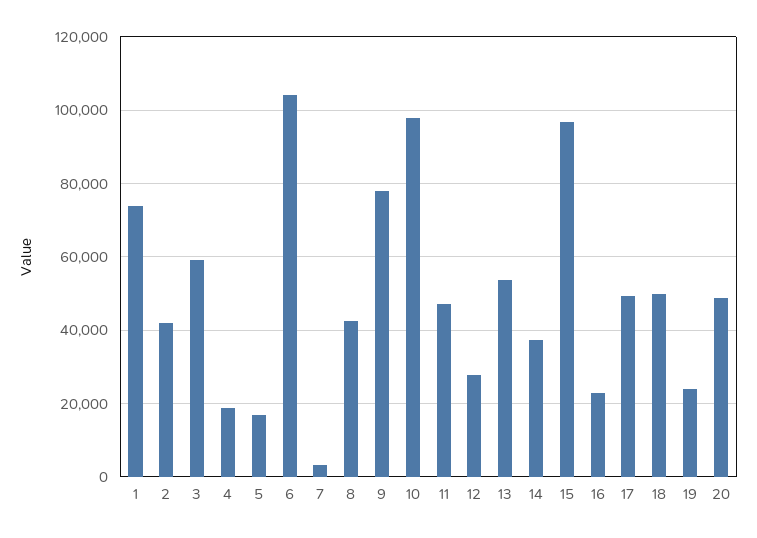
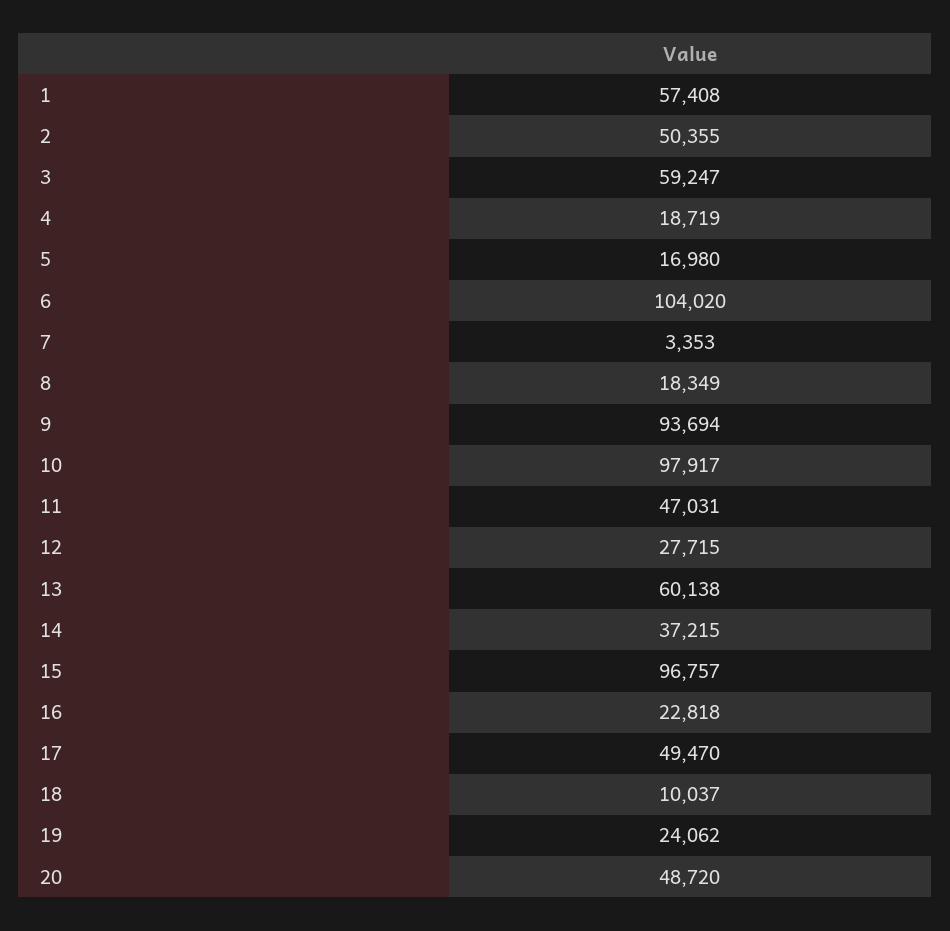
  {
-   "1": 74000,
+   "1": 57408,
-   "2": 42000,
+   "2": 50355,
    "3": 59247,
    "4": 18719,
    "5": 16980,
    "6": 104020,
    "7": 3353,
-   "8": 42000,
+   "8": 18349,
-   "9": 78000,
+   "9": 93694,
    "10": 97917,
    "11": 47031,
    "12": 27715,
-   "13": 54000,
+   "13": 60138,
    "14": 37215,
    "15": 96757,
    "16": 22818,
    "17": 49470,
-   "18": 50000,
+   "18": 10037,
    "19": 24062,
    "20": 48720
  }

